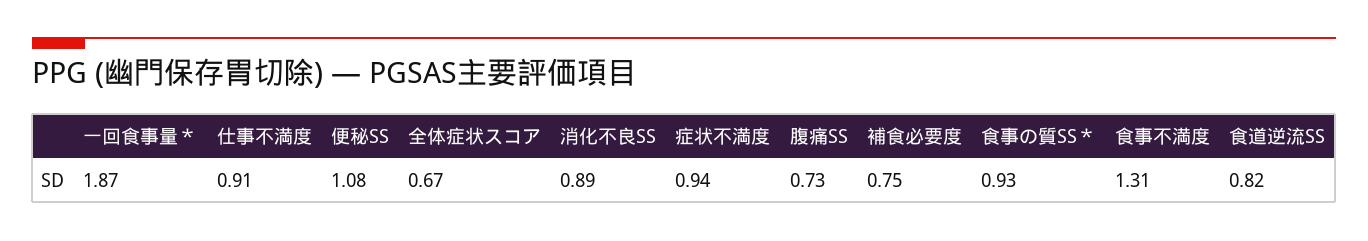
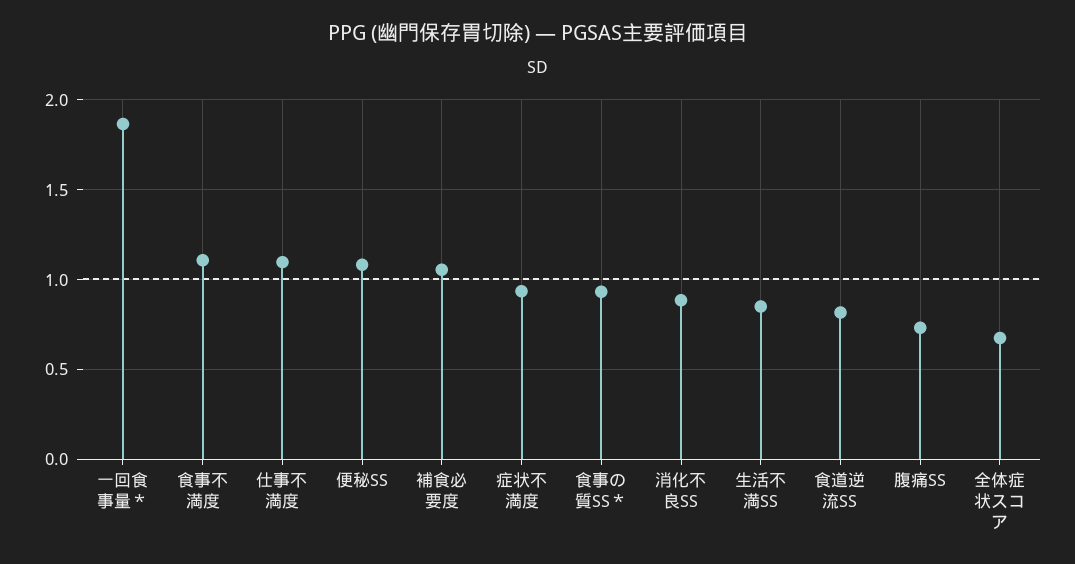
  {
    "一回食事量＊": 1.87,
-   "仕事不満度": 0.91,
+   "仕事不満度": 1.1,
    "便秘SS": 1.08,
    "全体症状スコア": 0.67,
    "消化不良SS": 0.89,
    "症状不満度": 0.94,
    "腹痛SS": 0.73,
-   "補食必要度": 0.75,
+   "補食必要度": 1.05,
    "食事の質SS＊": 0.93,
-   "食事不満度": 1.31,
+   "食事不満度": 1.1,
-   "食道逆流SS": 0.82
+   "食道逆流SS": 0.82,
+   "生活不満SS": 0.85
  }

